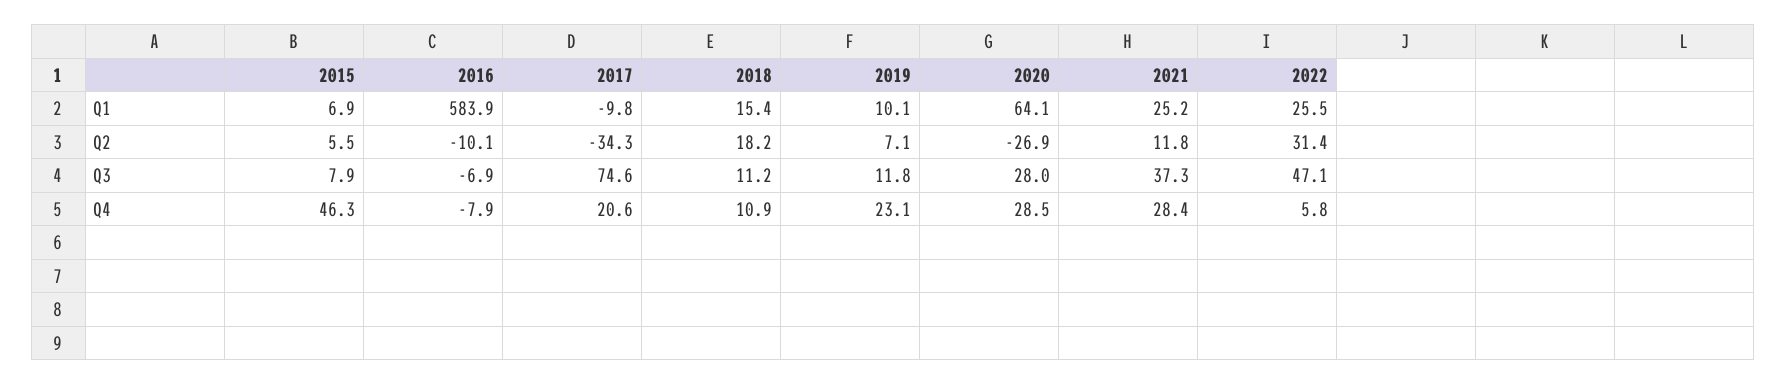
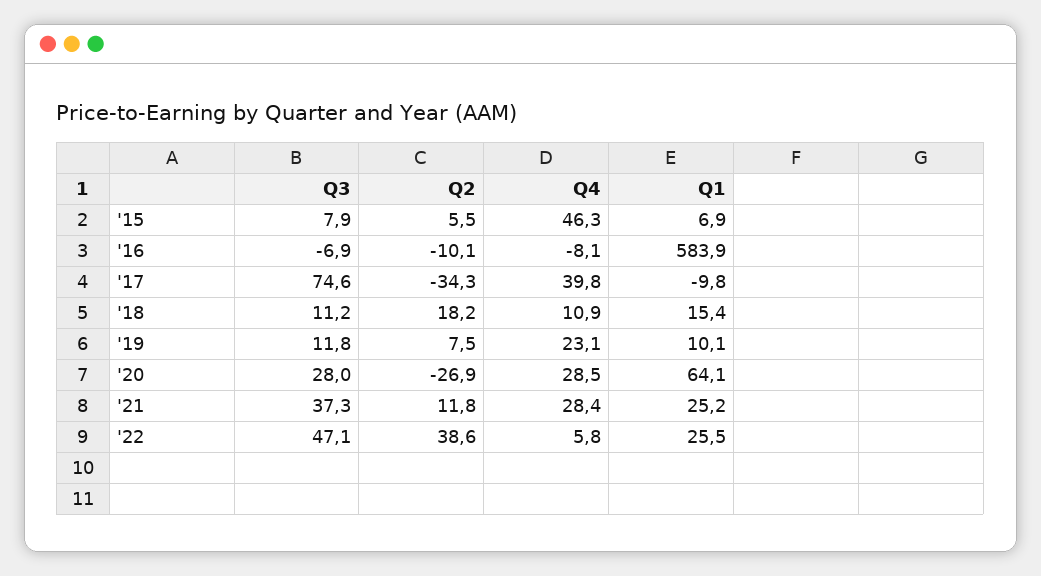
  {
    "2015": {
      "Q1": 6.9,
      "Q2": 5.5,
      "Q3": 7.9,
      "Q4": 46.3
    },
    "2016": {
      "Q1": 583.9,
      "Q2": -10.1,
      "Q3": -6.9,
-     "Q4": -7.9
+     "Q4": -8.1
    },
    "2017": {
      "Q1": -9.8,
      "Q2": -34.3,
      "Q3": 74.6,
-     "Q4": 20.6
+     "Q4": 39.8
    },
    "2018": {
      "Q1": 15.4,
      "Q2": 18.2,
      "Q3": 11.2,
      "Q4": 10.9
    },
    "2019": {
      "Q1": 10.1,
-     "Q2": 7.1,
+     "Q2": 7.5,
      "Q3": 11.8,
      "Q4": 23.1
    },
    "2020": {
      "Q1": 64.1,
      "Q2": -26.9,
      "Q3": 28,
      "Q4": 28.5
    },
    "2021": {
      "Q1": 25.2,
      "Q2": 11.8,
      "Q3": 37.3,
      "Q4": 28.4
    },
    "2022": {
      "Q1": 25.5,
-     "Q2": 31.4,
+     "Q2": 38.6,
      "Q3": 47.1,
      "Q4": 5.8
    }
  }

